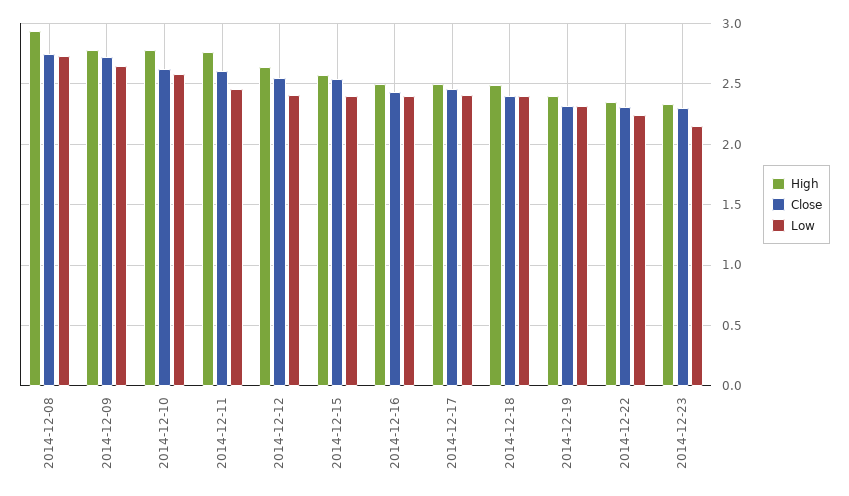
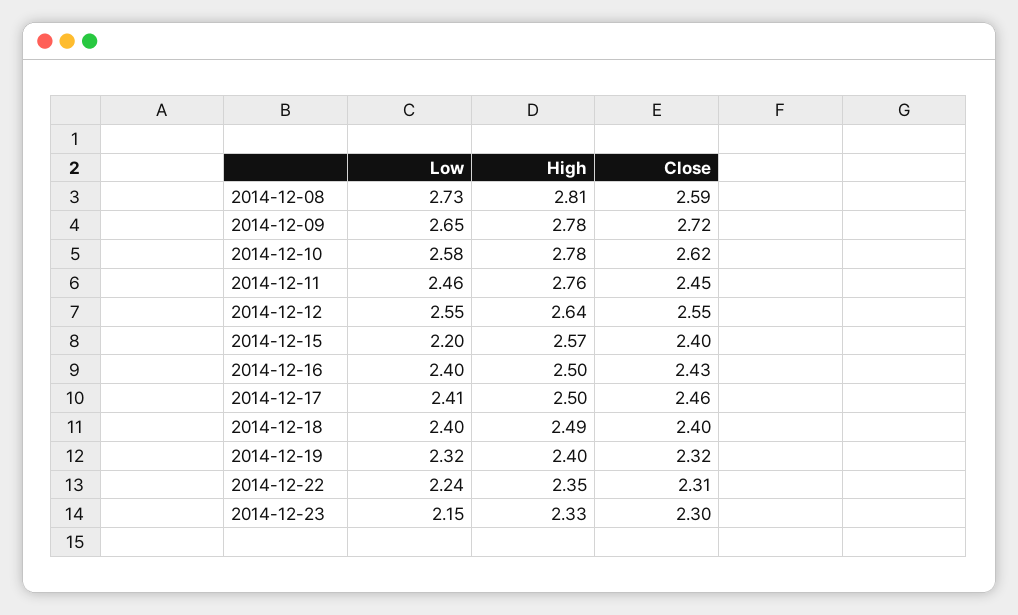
  {
    "High": {
-     "2014-12-08": 2.95,
+     "2014-12-08": 2.81,
      "2014-12-09": 2.78,
      "2014-12-10": 2.78,
      "2014-12-11": 2.76,
      "2014-12-12": 2.64,
      "2014-12-15": 2.57,
      "2014-12-16": 2.5,
      "2014-12-17": 2.5,
      "2014-12-18": 2.49,
      "2014-12-19": 2.4,
      "2014-12-22": 2.35,
      "2014-12-23": 2.33
    },
    "Close": {
-     "2014-12-08": 2.75,
+     "2014-12-08": 2.59,
      "2014-12-09": 2.72,
      "2014-12-10": 2.62,
-     "2014-12-11": 2.6,
+     "2014-12-11": 2.45,
      "2014-12-12": 2.55,
-     "2014-12-15": 2.55,
+     "2014-12-15": 2.4,
      "2014-12-16": 2.43,
      "2014-12-17": 2.46,
      "2014-12-18": 2.4,
      "2014-12-19": 2.32,
      "2014-12-22": 2.31,
      "2014-12-23": 2.3
    },
    "Low": {
      "2014-12-08": 2.73,
      "2014-12-09": 2.65,
      "2014-12-10": 2.58,
      "2014-12-11": 2.46,
-     "2014-12-12": 2.4,
+     "2014-12-12": 2.55,
-     "2014-12-15": 2.4,
+     "2014-12-15": 2.2,
      "2014-12-16": 2.4,
      "2014-12-17": 2.41,
      "2014-12-18": 2.4,
      "2014-12-19": 2.32,
      "2014-12-22": 2.24,
      "2014-12-23": 2.15
    }
  }

